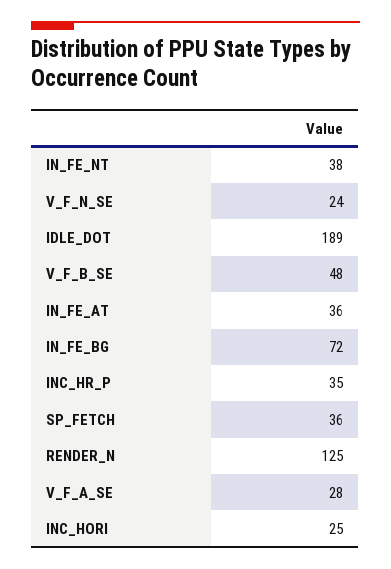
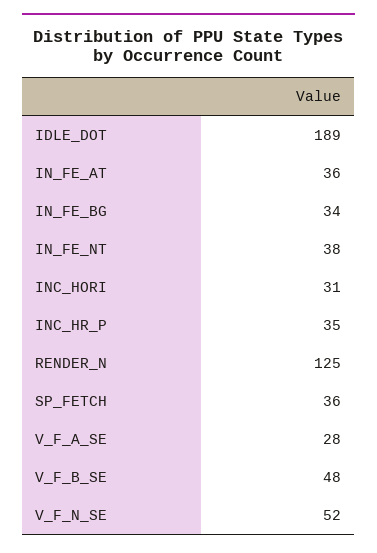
  {
    "IN_FE_NT": 38,
-   "V_F_N_SE": 24,
+   "V_F_N_SE": 52,
    "IDLE_DOT": 189,
    "V_F_B_SE": 48,
    "IN_FE_AT": 36,
-   "IN_FE_BG": 72,
+   "IN_FE_BG": 34,
    "INC_HR_P": 35,
    "SP_FETCH": 36,
    "RENDER_N": 125,
    "V_F_A_SE": 28,
-   "INC_HORI": 25
+   "INC_HORI": 31
  }

